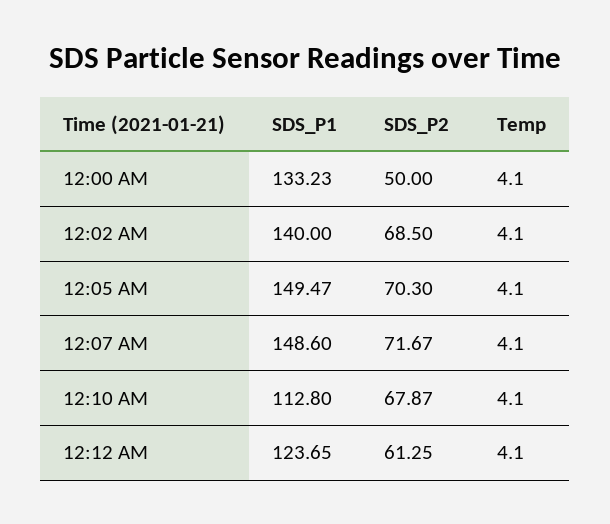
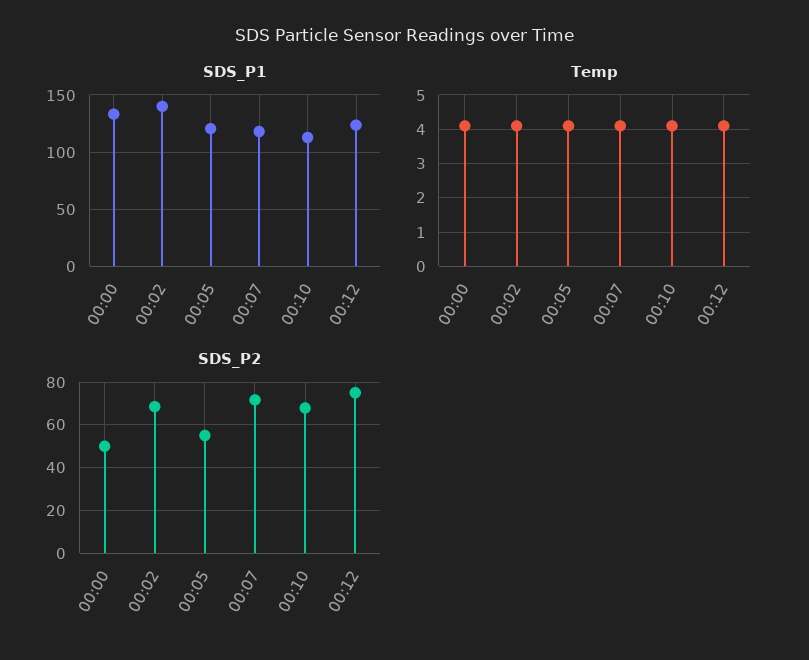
  {
    "SDS_P1": {
      "12:00 AM": 133.23,
      "12:02 AM": 140,
-     "12:05 AM": 149.47,
+     "12:05 AM": 120,
-     "12:07 AM": 148.6,
+     "12:07 AM": 120,
      "12:10 AM": 112.8,
      "12:12 AM": 123.65
    },
    "SDS_P2": {
      "12:00 AM": 50,
      "12:02 AM": 68.5,
-     "12:05 AM": 70.3,
+     "12:05 AM": 55,
      "12:07 AM": 71.67,
      "12:10 AM": 67.87,
-     "12:12 AM": 61.25
+     "12:12 AM": 75
    },
    "Temp": {
      "12:00 AM": 4.1,
      "12:02 AM": 4.1,
      "12:05 AM": 4.1,
      "12:07 AM": 4.1,
      "12:10 AM": 4.1,
      "12:12 AM": 4.1
    }
  }

